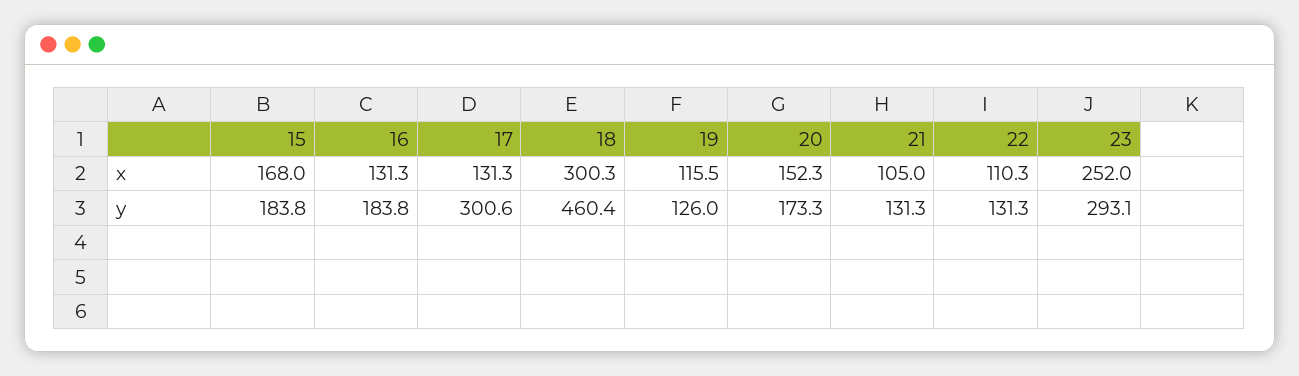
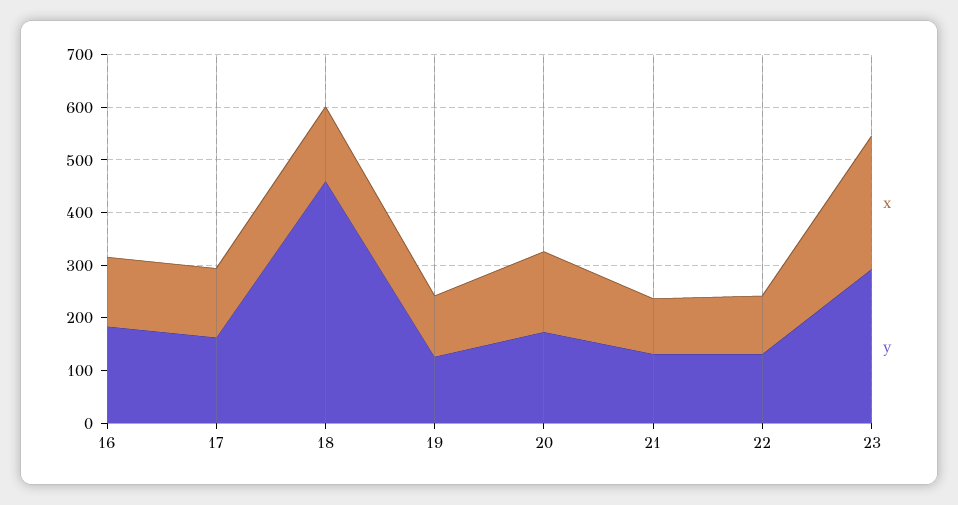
  {
    "x": {
-     "15": 168,
      "16": 131.3,
      "17": 131.3,
-     "18": 300.3,
+     "18": 140,
      "19": 115.5,
      "20": 152.3,
      "21": 105,
      "22": 110.3,
      "23": 252
    },
    "y": {
-     "15": 183.8,
      "16": 183.8,
-     "17": 300.6,
+     "17": 160,
      "18": 460.4,
      "19": 126,
      "20": 173.3,
      "21": 131.3,
      "22": 131.3,
      "23": 293.1
    }
  }

